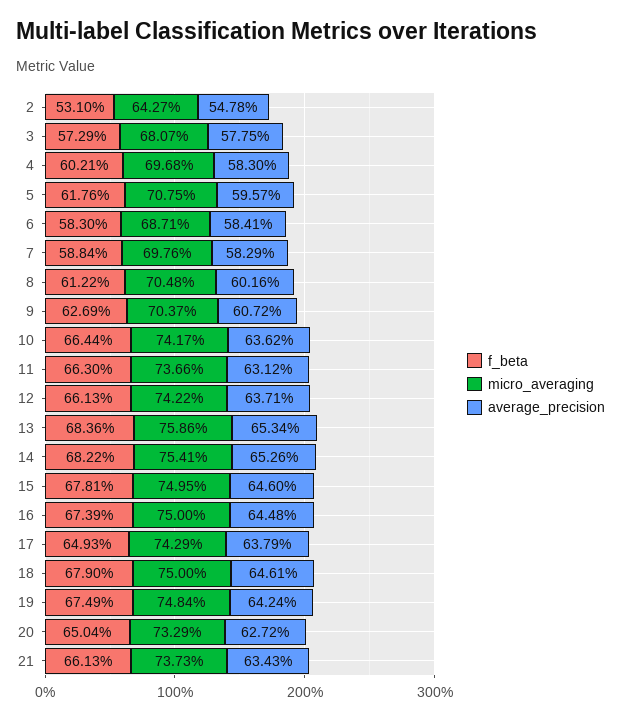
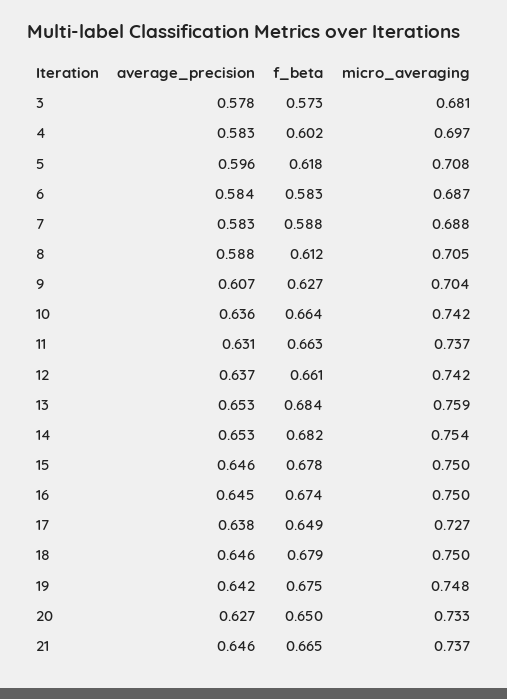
  {
    "f_beta": {
-     "2": 0.531,
      "3": 0.5729,
      "4": 0.6021,
      "5": 0.6176,
      "6": 0.583,
      "7": 0.5884,
      "8": 0.6122,
      "9": 0.6269,
      "10": 0.6644,
      "11": 0.663,
      "12": 0.6613,
      "13": 0.6836,
      "14": 0.6822,
      "15": 0.6781,
      "16": 0.6739,
      "17": 0.6493,
      "18": 0.679,
      "19": 0.6749,
      "20": 0.6504,
-     "21": 0.6613
+     "21": 0.665
    },
    "micro_averaging": {
-     "2": 0.6427,
      "3": 0.6807,
      "4": 0.6968,
      "5": 0.7075,
      "6": 0.6871,
-     "7": 0.6976,
+     "7": 0.688,
      "8": 0.7048,
      "9": 0.7037,
      "10": 0.7417,
      "11": 0.7366,
      "12": 0.7422,
      "13": 0.7586,
      "14": 0.7541,
      "15": 0.7495,
      "16": 0.75,
-     "17": 0.7429,
+     "17": 0.727,
      "18": 0.75,
      "19": 0.7484,
      "20": 0.7329,
      "21": 0.7373
    },
    "average_precision": {
-     "2": 0.5478,
      "3": 0.5775,
      "4": 0.583,
      "5": 0.5957,
      "6": 0.5841,
      "7": 0.5829,
-     "8": 0.6016,
+     "8": 0.588,
      "9": 0.6072,
      "10": 0.6362,
      "11": 0.6312,
      "12": 0.6371,
      "13": 0.6534,
      "14": 0.6526,
      "15": 0.646,
      "16": 0.6448,
      "17": 0.6379,
      "18": 0.6461,
      "19": 0.6424,
      "20": 0.6272,
-     "21": 0.6343
+     "21": 0.646
    }
  }

